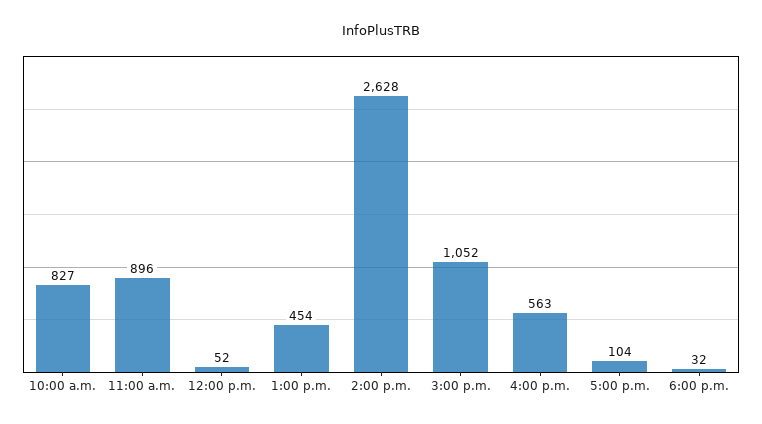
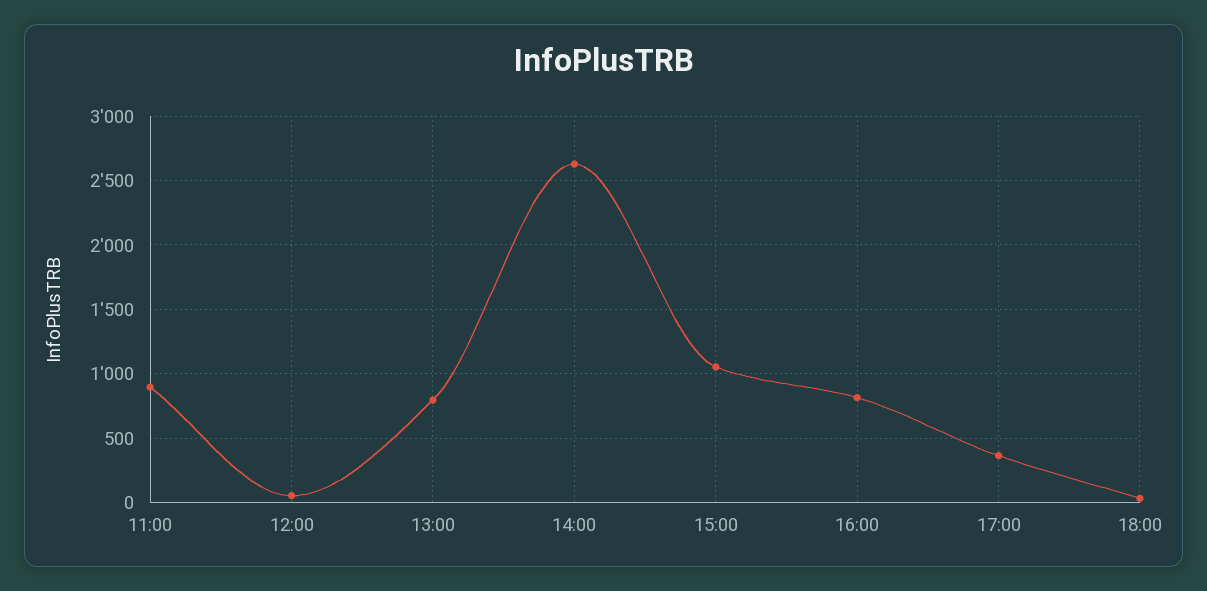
  {
-   "10:00 a.m.": 827,
    "11:00 a.m.": 896,
    "12:00 p.m.": 52,
-   "1:00 p.m.": 454,
+   "1:00 p.m.": 800,
    "2:00 p.m.": 2628,
    "3:00 p.m.": 1052,
-   "4:00 p.m.": 563,
+   "4:00 p.m.": 800,
-   "5:00 p.m.": 104,
+   "5:00 p.m.": 350,
    "6:00 p.m.": 32
  }

